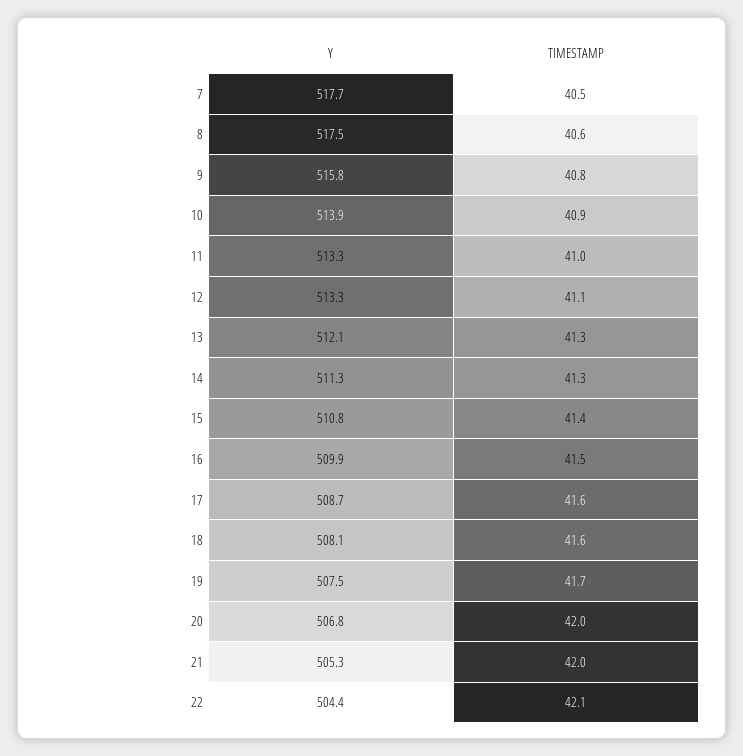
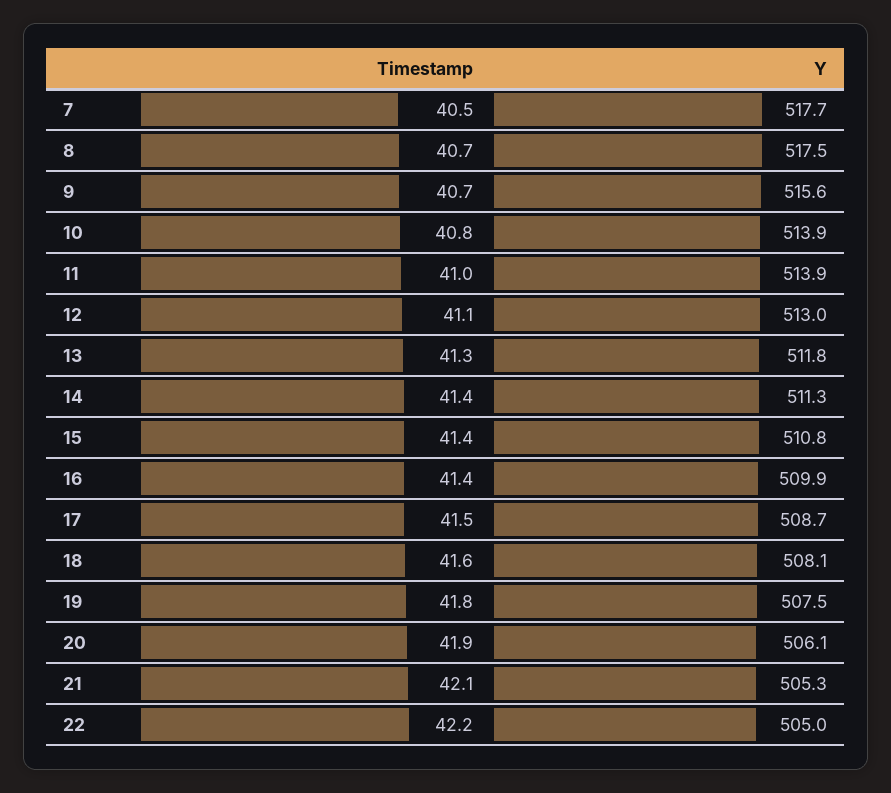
  {
    "Y": {
      "7": 517.7,
      "8": 517.5,
-     "9": 515.8,
+     "9": 515.6,
      "10": 513.9,
-     "11": 513.3,
+     "11": 513.9,
-     "12": 513.3,
+     "12": 513,
-     "13": 512.1,
+     "13": 511.8,
      "14": 511.3,
      "15": 510.8,
      "16": 509.9,
      "17": 508.7,
      "18": 508.1,
      "19": 507.5,
-     "20": 506.8,
+     "20": 506.1,
      "21": 505.3,
-     "22": 504.4
+     "22": 505
    },
    "TIMESTAMP": {
      "7": 40.5,
-     "8": 40.6,
+     "8": 40.7,
-     "9": 40.8,
+     "9": 40.7,
-     "10": 40.9,
+     "10": 40.8,
      "11": 41,
      "12": 41.1,
      "13": 41.3,
-     "14": 41.3,
+     "14": 41.4,
      "15": 41.4,
-     "16": 41.5,
+     "16": 41.4,
-     "17": 41.6,
+     "17": 41.5,
      "18": 41.6,
-     "19": 41.7,
+     "19": 41.8,
-     "20": 42,
+     "20": 41.9,
-     "21": 42,
+     "21": 42.1,
-     "22": 42.1
+     "22": 42.2
    }
  }

